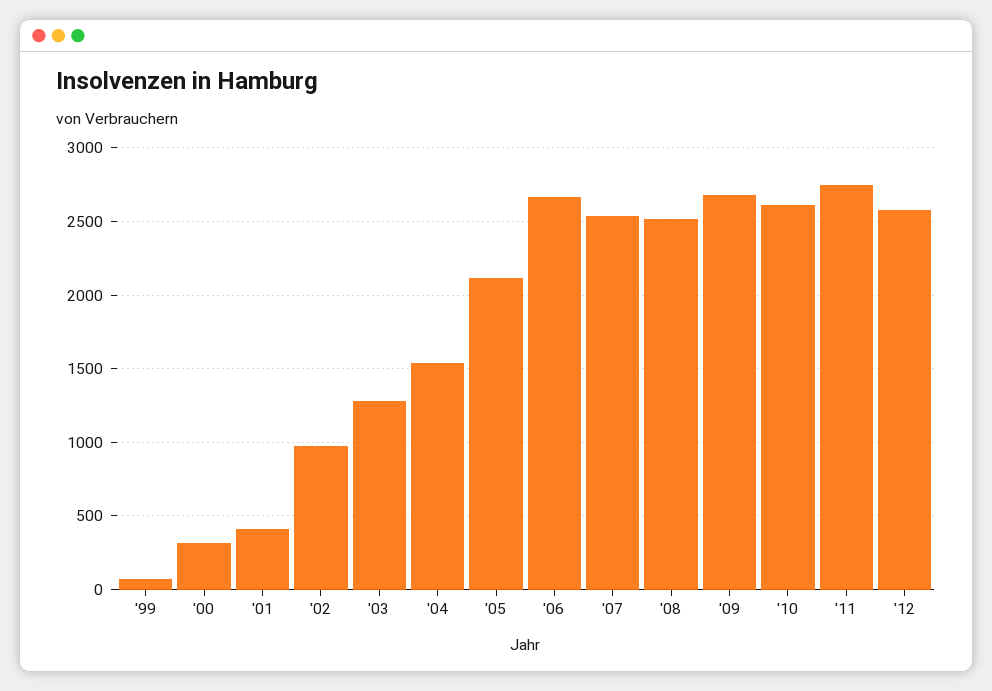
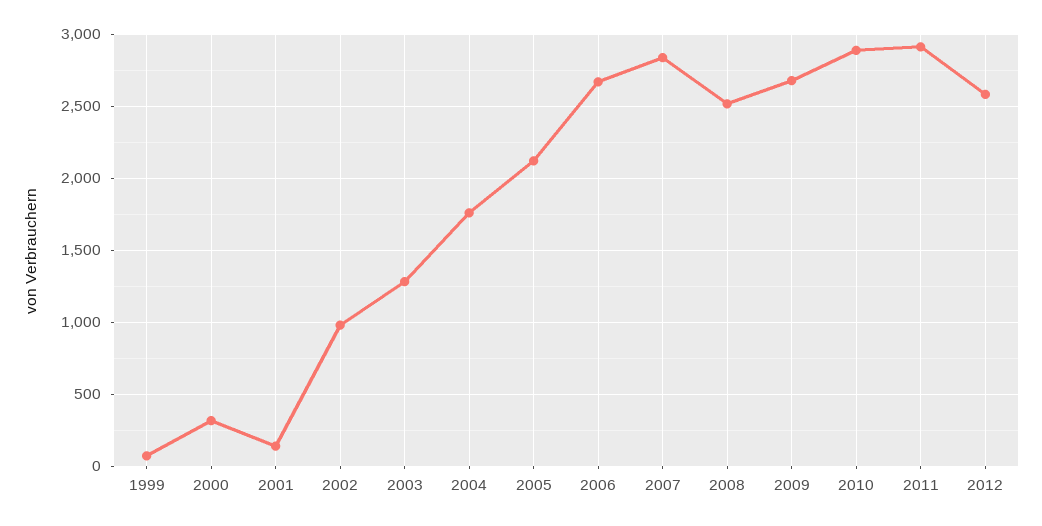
  {
    "'99": 50,
    "'00": 300,
-   "'01": 400,
+   "'01": 150,
    "'02": 1000,
    "'03": 1300,
-   "'04": 1550,
+   "'04": 1750,
    "'05": 2100,
    "'06": 2650,
-   "'07": 2550,
+   "'07": 2850,
    "'08": 2500,
    "'09": 2700,
-   "'10": 2600,
+   "'10": 2900,
-   "'11": 2750,
+   "'11": 2900,
    "'12": 2600
  }

